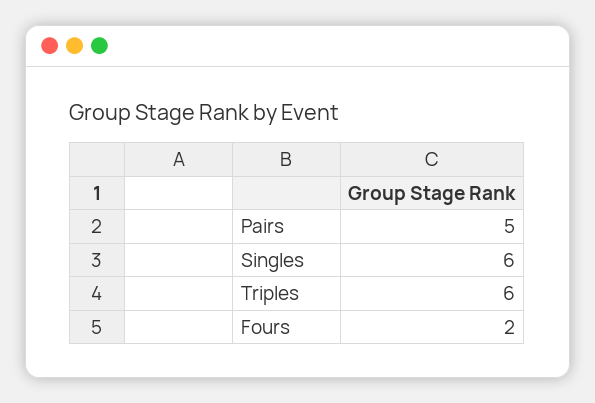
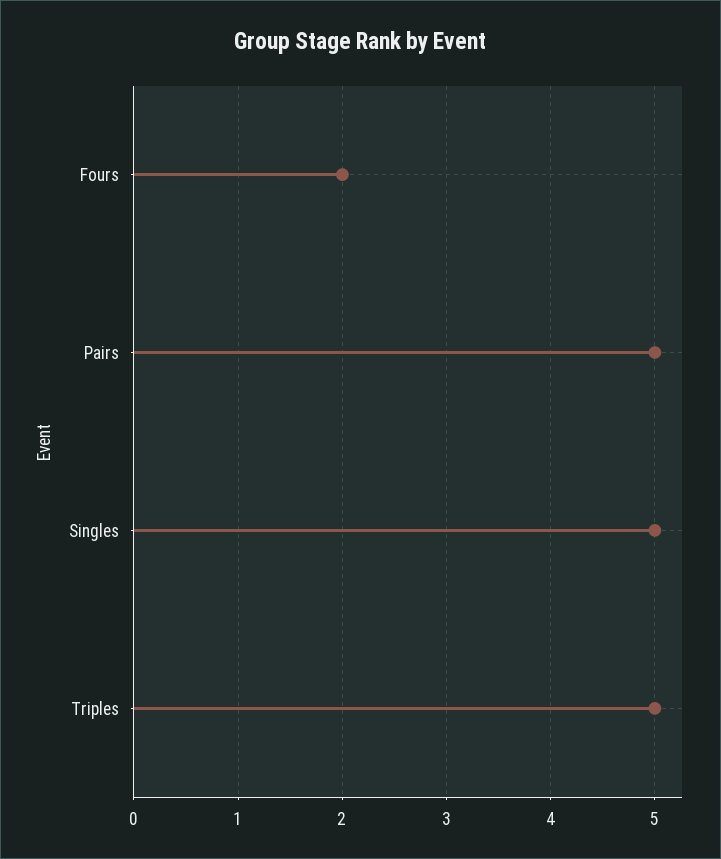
  {
    "Pairs": 5,
-   "Singles": 6,
+   "Singles": 5,
-   "Triples": 6,
+   "Triples": 5,
    "Fours": 2
  }

